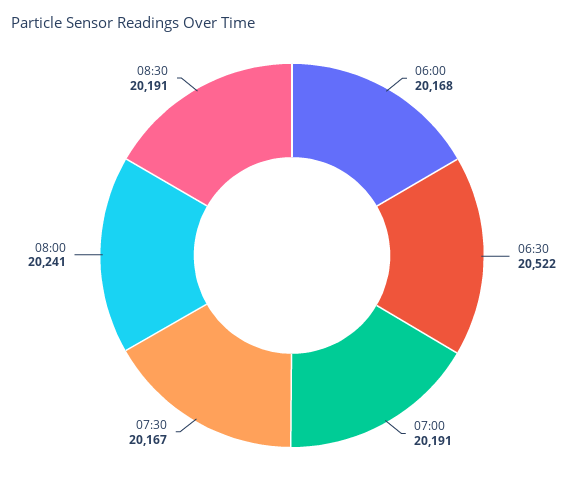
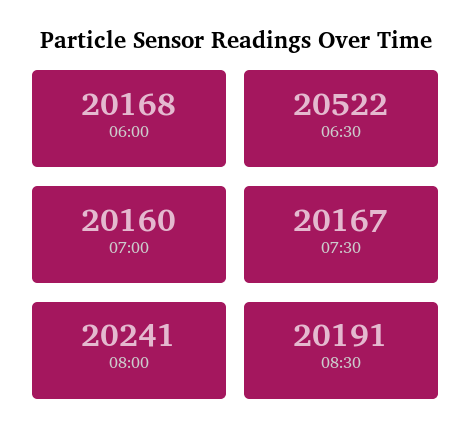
  {
    "06:00": 20168,
    "06:30": 20522,
-   "07:00": 20191,
+   "07:00": 20160,
    "07:30": 20167,
    "08:00": 20241,
    "08:30": 20191
  }

